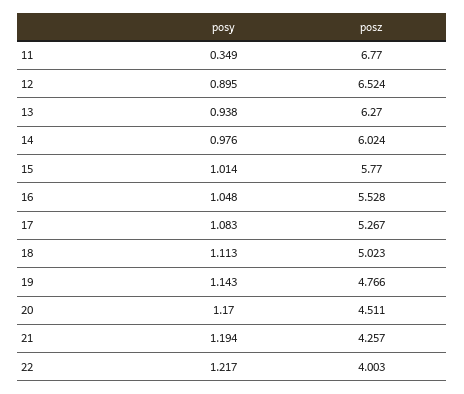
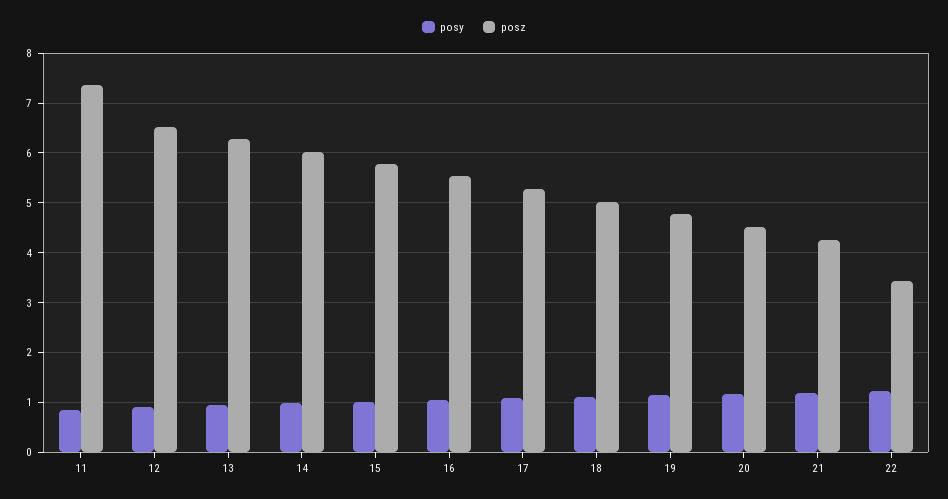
  {
    "posy": {
-     "11": 0.349,
+     "11": 0.8,
      "12": 0.895,
      "13": 0.938,
      "14": 0.976,
      "15": 1.014,
      "16": 1.048,
      "17": 1.083,
      "18": 1.113,
      "19": 1.143,
      "20": 1.17,
      "21": 1.194,
      "22": 1.217
    },
    "posz": {
-     "11": 6.77,
+     "11": 7.4,
      "12": 6.524,
      "13": 6.27,
      "14": 6.024,
      "15": 5.77,
      "16": 5.528,
      "17": 5.267,
      "18": 5.023,
      "19": 4.766,
      "20": 4.511,
      "21": 4.257,
-     "22": 4.003
+     "22": 3.4
    }
  }

